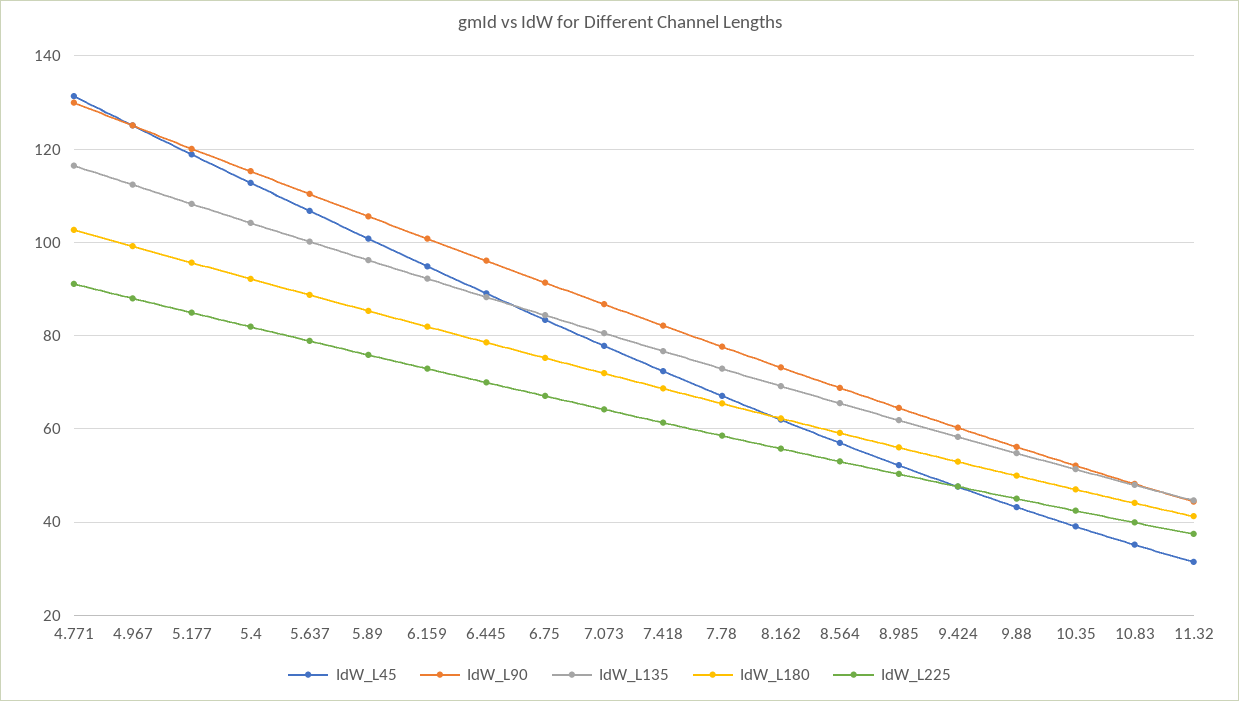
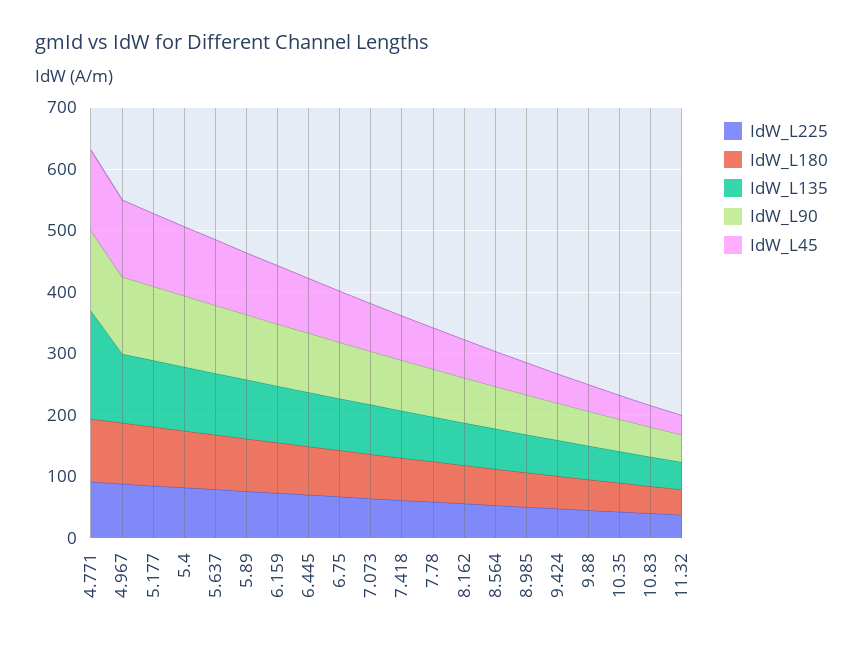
  {
    "IdW_L45": {
      "4.771": 132,
      "4.967": 126,
      "5.177": 118,
      "5.4": 112,
      "5.637": 106,
      "5.89": 100,
      "6.159": 94,
      "6.445": 90,
      "6.75": 84,
      "7.073": 78,
      "7.418": 72,
      "7.78": 68,
      "8.162": 62,
      "8.564": 58,
      "8.985": 52,
      "9.424": 48,
      "9.88": 44,
      "10.35": 40,
      "10.83": 36,
      "11.32": 32
    },
    "IdW_L90": {
      "4.771": 130,
      "4.967": 126,
      "5.177": 120,
      "5.4": 116,
      "5.637": 110,
      "5.89": 106,
      "6.159": 100,
      "6.445": 96,
      "6.75": 92,
      "7.073": 86,
      "7.418": 82,
      "7.78": 78,
      "8.162": 74,
      "8.564": 68,
      "8.985": 64,
      "9.424": 60,
      "9.88": 56,
      "10.35": 52,
      "10.83": 48,
      "11.32": 44
    },
    "IdW_L135": {
-     "4.771": 116,
+     "4.771": 180,
      "4.967": 112,
      "5.177": 108,
      "5.4": 104,
      "5.637": 100,
      "5.89": 96,
      "6.159": 92,
      "6.445": 88,
      "6.75": 84,
      "7.073": 80,
      "7.418": 76,
      "7.78": 72,
      "8.162": 70,
      "8.564": 66,
      "8.985": 62,
      "9.424": 58,
      "9.88": 54,
      "10.35": 52,
      "10.83": 48,
      "11.32": 44
    },
    "IdW_L180": {
      "4.771": 102,
      "4.967": 100,
      "5.177": 96,
      "5.4": 92,
      "5.637": 88,
      "5.89": 86,
      "6.159": 82,
      "6.445": 78,
      "6.75": 76,
      "7.073": 72,
      "7.418": 68,
      "7.78": 66,
      "8.162": 62,
      "8.564": 60,
      "8.985": 56,
      "9.424": 52,
      "9.88": 50,
      "10.35": 48,
      "10.83": 44,
      "11.32": 42
    },
    "IdW_L225": {
      "4.771": 92,
      "4.967": 88,
      "5.177": 84,
      "5.4": 82,
      "5.637": 78,
      "5.89": 76,
      "6.159": 72,
      "6.445": 70,
      "6.75": 68,
      "7.073": 64,
      "7.418": 62,
      "7.78": 58,
      "8.162": 56,
      "8.564": 54,
      "8.985": 50,
      "9.424": 48,
      "9.88": 46,
      "10.35": 42,
      "10.83": 40,
      "11.32": 38
    }
  }

